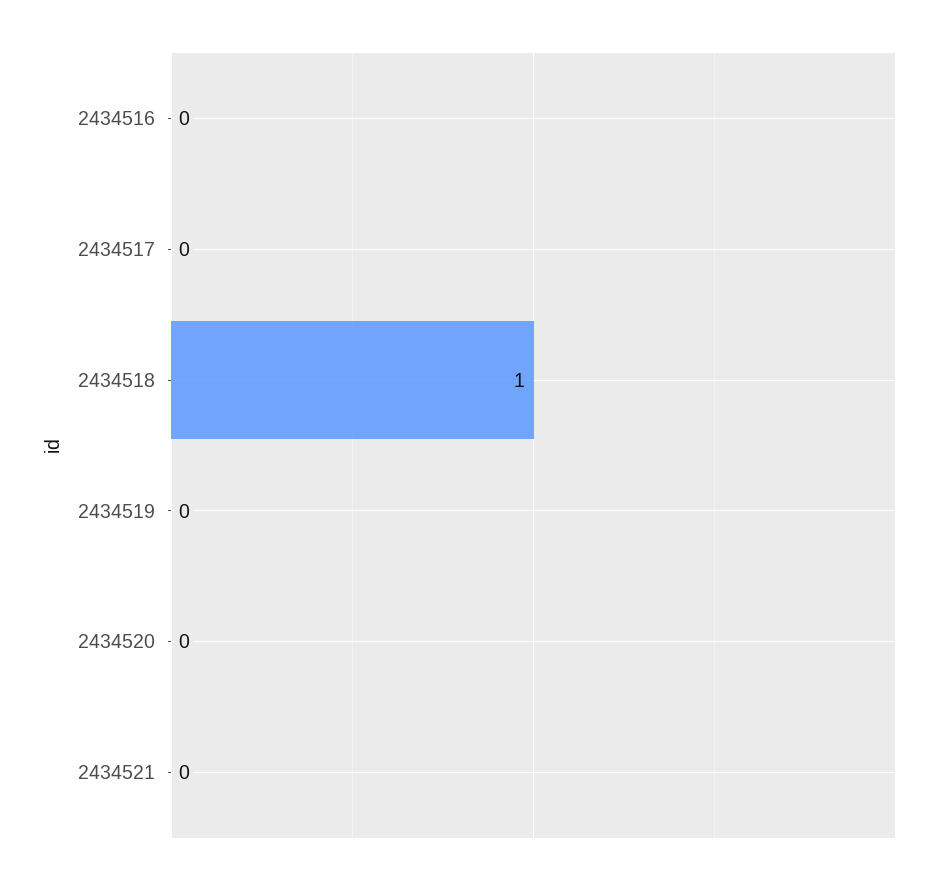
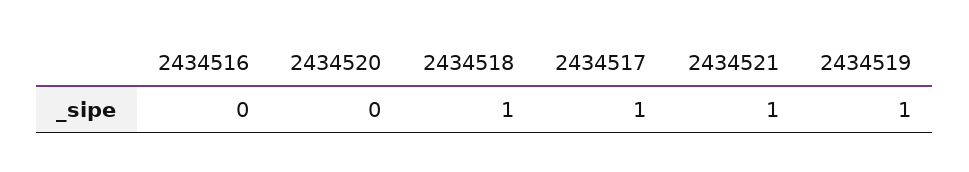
  {
    "2434516": 0,
-   "2434517": 0,
+   "2434517": 1,
    "2434518": 1,
-   "2434519": 0,
+   "2434519": 1,
    "2434520": 0,
-   "2434521": 0
+   "2434521": 1
  }

